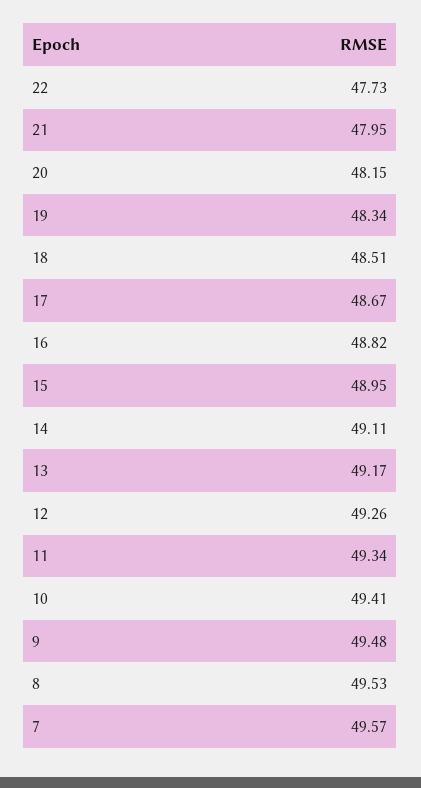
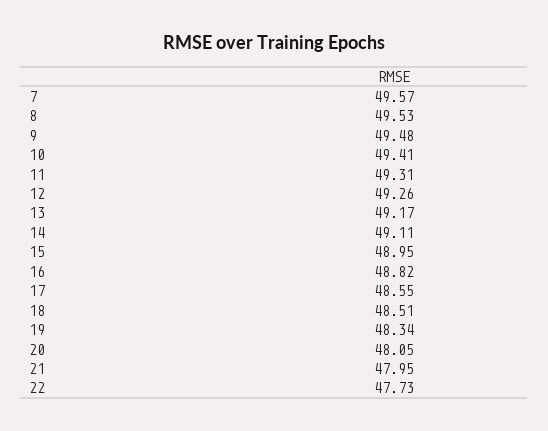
  {
    "22": 47.73,
    "21": 47.95,
-   "20": 48.15,
+   "20": 48.05,
    "19": 48.34,
    "18": 48.51,
-   "17": 48.67,
+   "17": 48.55,
    "16": 48.82,
    "15": 48.95,
    "14": 49.11,
    "13": 49.17,
    "12": 49.26,
-   "11": 49.34,
+   "11": 49.31,
    "10": 49.41,
    "9": 49.48,
    "8": 49.53,
    "7": 49.57
  }

